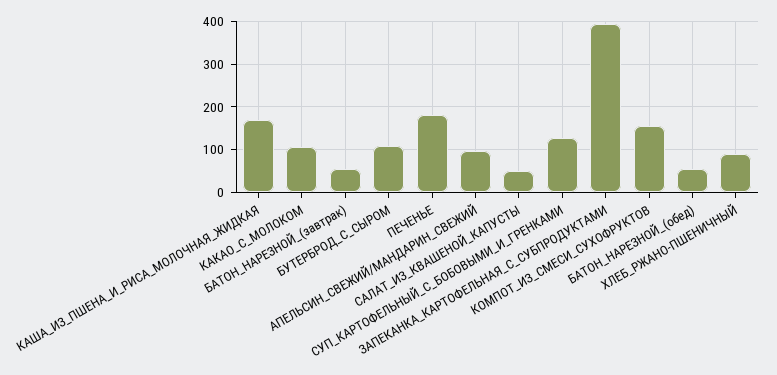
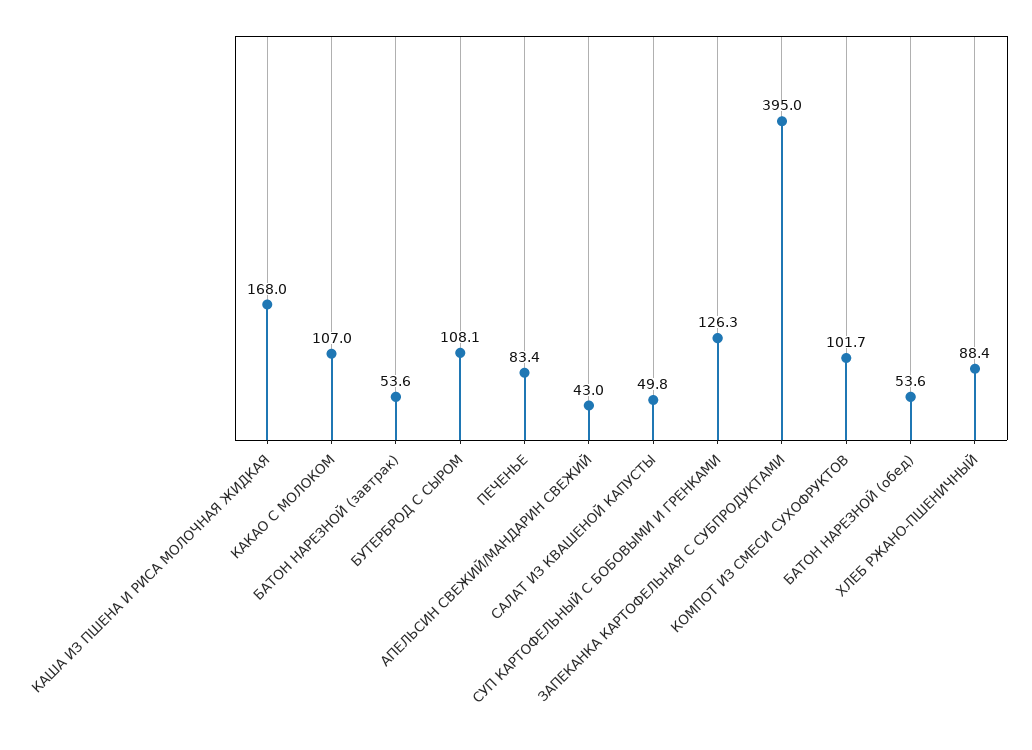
  {
    "КАША_ИЗ_ПШЕНА_И_РИСА_МОЛОЧНАЯ_ЖИДКАЯ": 168,
    "КАКАО_С_МОЛОКОМ": 107,
    "БАТОН_НАРЕЗНОЙ_(завтрак)": 53.6,
    "БУТЕРБРОД_С_СЫРОМ": 108.1,
-   "ПЕЧЕНЬЕ": 180,
+   "ПЕЧЕНЬЕ": 83.4,
-   "АПЕЛЬСИН_СВЕЖИЙ/МАНДАРИН_СВЕЖИЙ": 100,
+   "АПЕЛЬСИН_СВЕЖИЙ/МАНДАРИН_СВЕЖИЙ": 43,
    "САЛАТ_ИЗ_КВАШЕНОЙ_КАПУСТЫ": 49.8,
    "СУП_КАРТОФЕЛЬНЫЙ_С_БОБОВЫМИ_И_ГРЕНКАМИ": 126.3,
    "ЗАПЕКАНКА_КАРТОФЕЛЬНАЯ_С_СУБПРОДУКТАМИ": 395,
-   "КОМПОТ_ИЗ_СМЕСИ_СУХОФРУКТОВ": 160,
+   "КОМПОТ_ИЗ_СМЕСИ_СУХОФРУКТОВ": 101.7,
    "БАТОН_НАРЕЗНОЙ_(обед)": 53.6,
    "ХЛЕБ_РЖАНО-ПШЕНИЧНЫЙ": 88.4
  }

